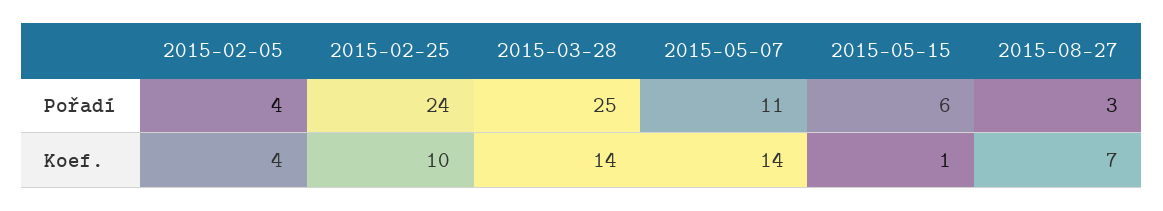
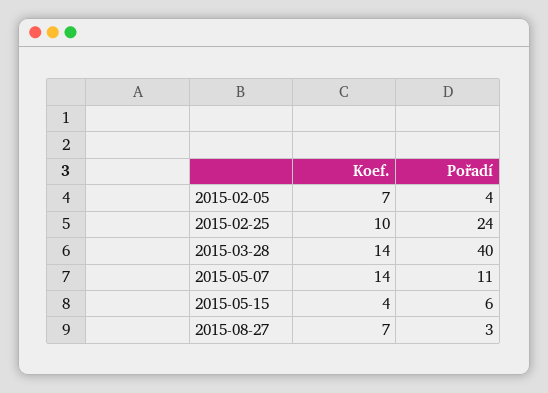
  {
    "2015-02-05": {
      "Pořadí": 4,
-     "Koef.": 4
+     "Koef.": 7
    },
    "2015-02-25": {
      "Pořadí": 24,
      "Koef.": 10
    },
    "2015-03-28": {
-     "Pořadí": 25,
+     "Pořadí": 40,
      "Koef.": 14
    },
    "2015-05-07": {
      "Pořadí": 11,
      "Koef.": 14
    },
    "2015-05-15": {
      "Pořadí": 6,
-     "Koef.": 1
+     "Koef.": 4
    },
    "2015-08-27": {
      "Pořadí": 3,
      "Koef.": 7
    }
  }

